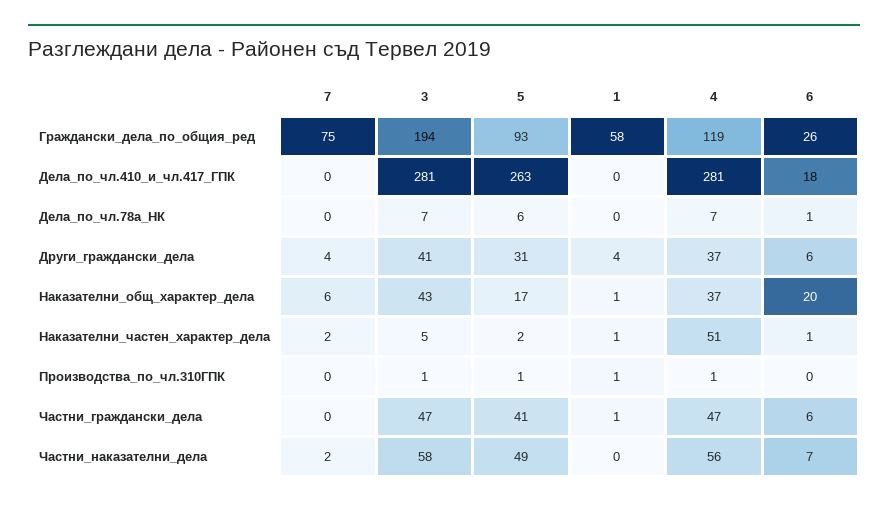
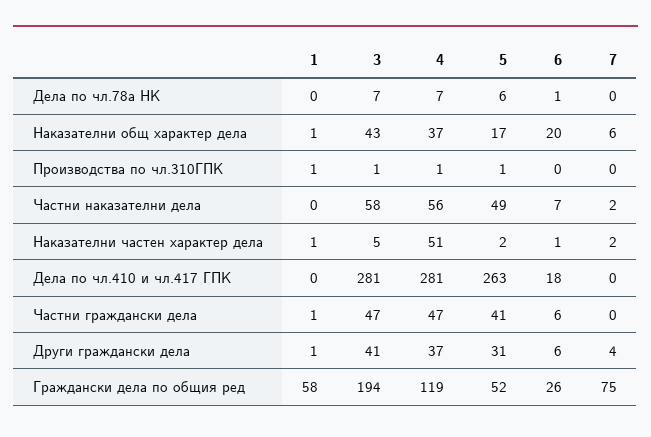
  {
    "7": {
      "Граждански_дела_по_общия_ред": 75,
      "Дела_по_чл.410_и_чл.417_ГПК": 0,
      "Дела_по_чл.78а_НК": 0,
      "Други_граждански_дела": 4,
      "Наказателни_общ_характер_дела": 6,
      "Наказателни_частен_характер_дела": 2,
      "Производства_по_чл.310ГПК": 0,
      "Частни_граждански_дела": 0,
      "Частни_наказателни_дела": 2
    },
    "3": {
      "Граждански_дела_по_общия_ред": 194,
      "Дела_по_чл.410_и_чл.417_ГПК": 281,
      "Дела_по_чл.78а_НК": 7,
      "Други_граждански_дела": 41,
      "Наказателни_общ_характер_дела": 43,
      "Наказателни_частен_характер_дела": 5,
      "Производства_по_чл.310ГПК": 1,
      "Частни_граждански_дела": 47,
      "Частни_наказателни_дела": 58
    },
    "5": {
-     "Граждански_дела_по_общия_ред": 93,
+     "Граждански_дела_по_общия_ред": 52,
      "Дела_по_чл.410_и_чл.417_ГПК": 263,
      "Дела_по_чл.78а_НК": 6,
      "Други_граждански_дела": 31,
      "Наказателни_общ_характер_дела": 17,
      "Наказателни_частен_характер_дела": 2,
      "Производства_по_чл.310ГПК": 1,
      "Частни_граждански_дела": 41,
      "Частни_наказателни_дела": 49
    },
    "1": {
      "Граждански_дела_по_общия_ред": 58,
      "Дела_по_чл.410_и_чл.417_ГПК": 0,
      "Дела_по_чл.78а_НК": 0,
-     "Други_граждански_дела": 4,
+     "Други_граждански_дела": 1,
      "Наказателни_общ_характер_дела": 1,
      "Наказателни_частен_характер_дела": 1,
      "Производства_по_чл.310ГПК": 1,
      "Частни_граждански_дела": 1,
      "Частни_наказателни_дела": 0
    },
    "4": {
      "Граждански_дела_по_общия_ред": 119,
      "Дела_по_чл.410_и_чл.417_ГПК": 281,
      "Дела_по_чл.78а_НК": 7,
      "Други_граждански_дела": 37,
      "Наказателни_общ_характер_дела": 37,
      "Наказателни_частен_характер_дела": 51,
      "Производства_по_чл.310ГПК": 1,
      "Частни_граждански_дела": 47,
      "Частни_наказателни_дела": 56
    },
    "6": {
      "Граждански_дела_по_общия_ред": 26,
      "Дела_по_чл.410_и_чл.417_ГПК": 18,
      "Дела_по_чл.78а_НК": 1,
      "Други_граждански_дела": 6,
      "Наказателни_общ_характер_дела": 20,
      "Наказателни_частен_характер_дела": 1,
      "Производства_по_чл.310ГПК": 0,
      "Частни_граждански_дела": 6,
      "Частни_наказателни_дела": 7
    }
  }

